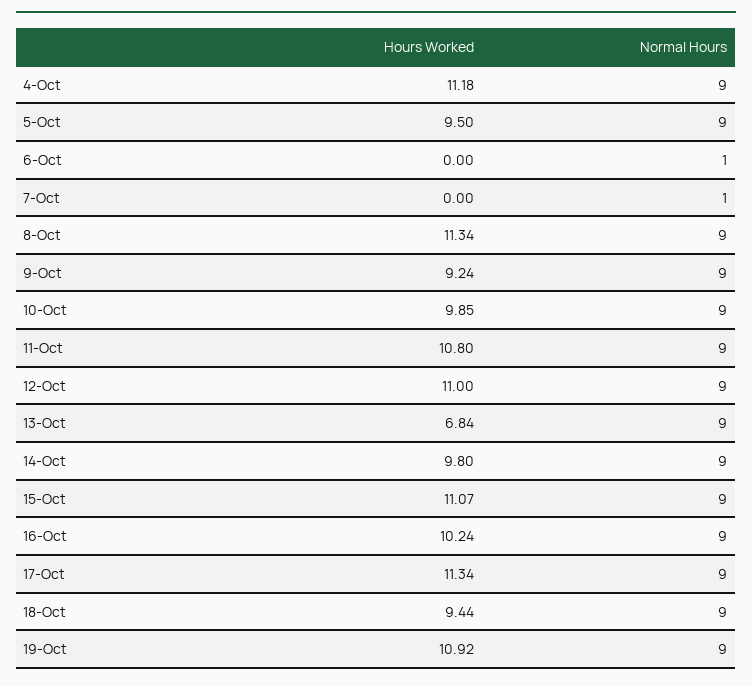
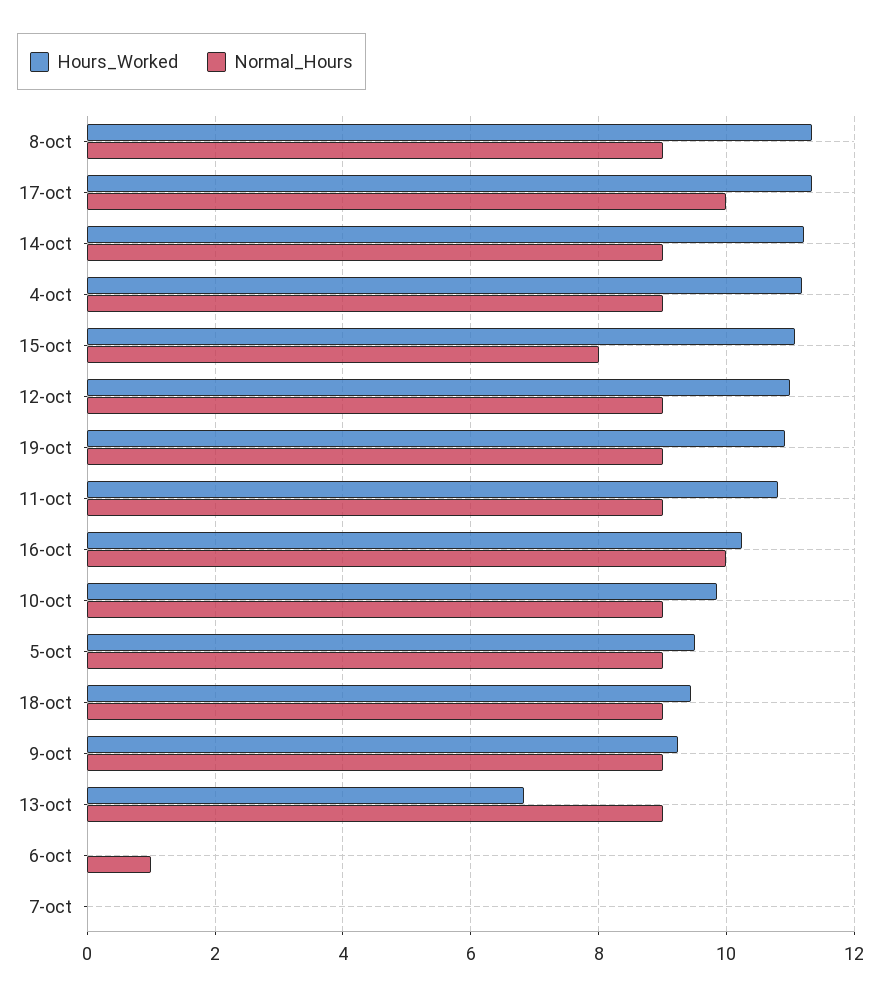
  {
    "Hours Worked": {
      "4-Oct": 11.18,
      "5-Oct": 9.5,
      "6-Oct": 0,
      "7-Oct": 0,
      "8-Oct": 11.34,
      "9-Oct": 9.24,
      "10-Oct": 9.85,
      "11-Oct": 10.8,
      "12-Oct": 11,
      "13-Oct": 6.84,
-     "14-Oct": 9.8,
+     "14-Oct": 11.2,
      "15-Oct": 11.07,
      "16-Oct": 10.24,
      "17-Oct": 11.34,
      "18-Oct": 9.44,
      "19-Oct": 10.92
    },
    "Normal Hours": {
      "4-Oct": 9,
      "5-Oct": 9,
      "6-Oct": 1,
-     "7-Oct": 1,
+     "7-Oct": 0,
      "8-Oct": 9,
      "9-Oct": 9,
      "10-Oct": 9,
      "11-Oct": 9,
      "12-Oct": 9,
      "13-Oct": 9,
      "14-Oct": 9,
-     "15-Oct": 9,
+     "15-Oct": 8,
-     "16-Oct": 9,
+     "16-Oct": 10,
-     "17-Oct": 9,
+     "17-Oct": 10,
      "18-Oct": 9,
      "19-Oct": 9
    }
  }

